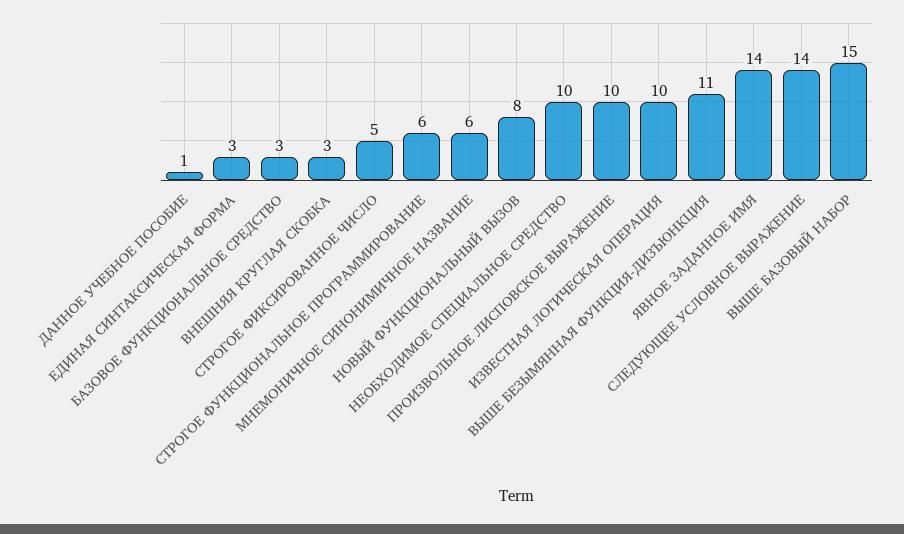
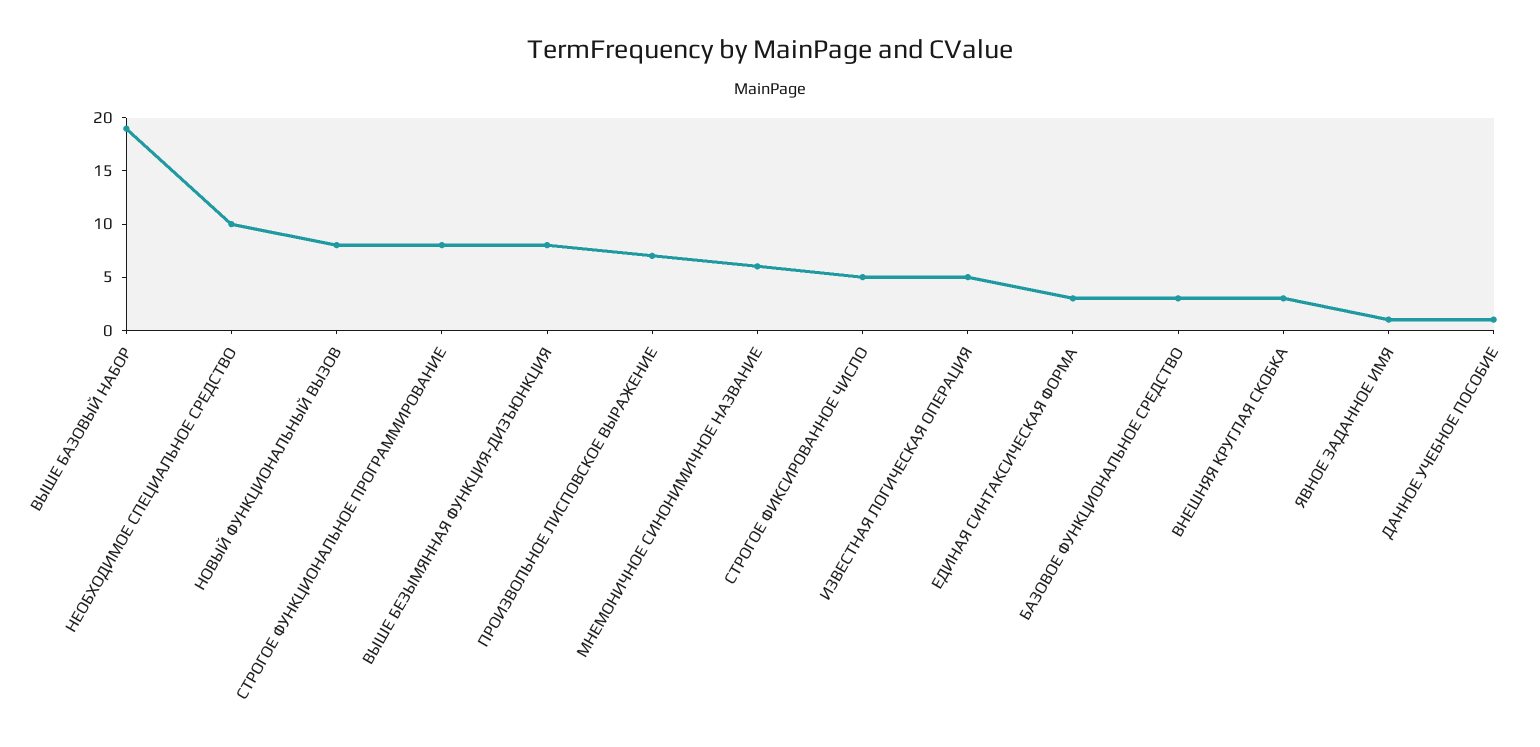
  {
    "ДАННОЕ УЧЕБНОЕ ПОСОБИЕ": 1,
    "ЕДИНАЯ СИНТАКСИЧЕСКАЯ ФОРМА": 3,
    "БАЗОВОЕ ФУНКЦИОНАЛЬНОЕ СРЕДСТВО": 3,
    "ВНЕШНЯЯ КРУГЛАЯ СКОБКА": 3,
    "СТРОГОЕ ФИКСИРОВАННОЕ ЧИСЛО": 5,
-   "СТРОГОЕ ФУНКЦИОНАЛЬНОЕ ПРОГРАММИРОВАНИЕ": 6,
+   "СТРОГОЕ ФУНКЦИОНАЛЬНОЕ ПРОГРАММИРОВАНИЕ": 8,
    "МНЕМОНИЧНОЕ СИНОНИМИЧНОЕ НАЗВАНИЕ": 6,
    "НОВЫЙ ФУНКЦИОНАЛЬНЫЙ ВЫЗОВ": 8,
    "НЕОБХОДИМОЕ СПЕЦИАЛЬНОЕ СРЕДСТВО": 10,
-   "ПРОИЗВОЛЬНОЕ ЛИСПОВСКОЕ ВЫРАЖЕНИЕ": 10,
+   "ПРОИЗВОЛЬНОЕ ЛИСПОВСКОЕ ВЫРАЖЕНИЕ": 7,
-   "ИЗВЕСТНАЯ ЛОГИЧЕСКАЯ ОПЕРАЦИЯ": 10,
+   "ИЗВЕСТНАЯ ЛОГИЧЕСКАЯ ОПЕРАЦИЯ": 5,
-   "ВЫШЕ БЕЗЫМЯННАЯ ФУНКЦИЯ-ДИЗЪЮНКЦИЯ": 11,
+   "ВЫШЕ БЕЗЫМЯННАЯ ФУНКЦИЯ-ДИЗЪЮНКЦИЯ": 8,
-   "ЯВНОЕ ЗАДАННОЕ ИМЯ": 14,
+   "ЯВНОЕ ЗАДАННОЕ ИМЯ": 1,
-   "СЛЕДУЮЩЕЕ УСЛОВНОЕ ВЫРАЖЕНИЕ": 14,
-   "ВЫШЕ БАЗОВЫЙ НАБОР": 15
+   "ВЫШЕ БАЗОВЫЙ НАБОР": 19
  }

